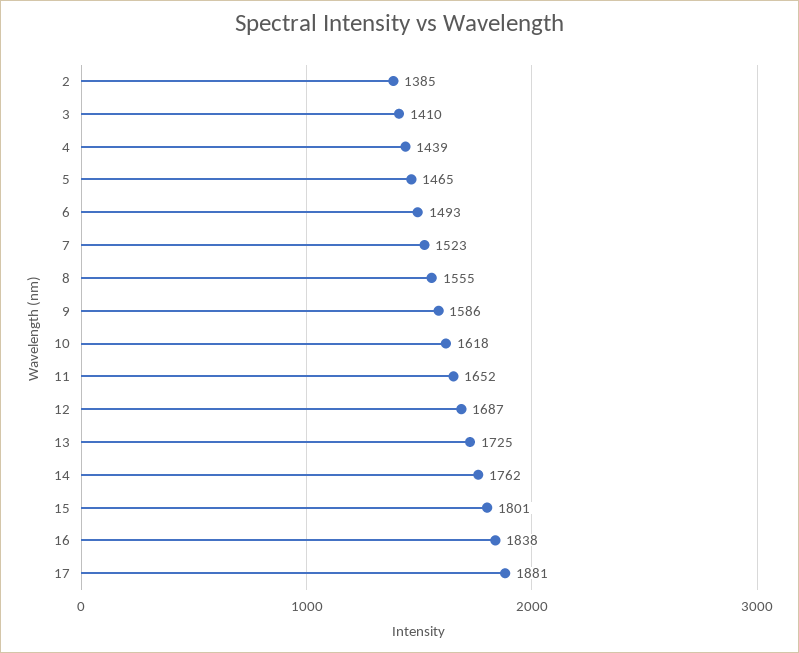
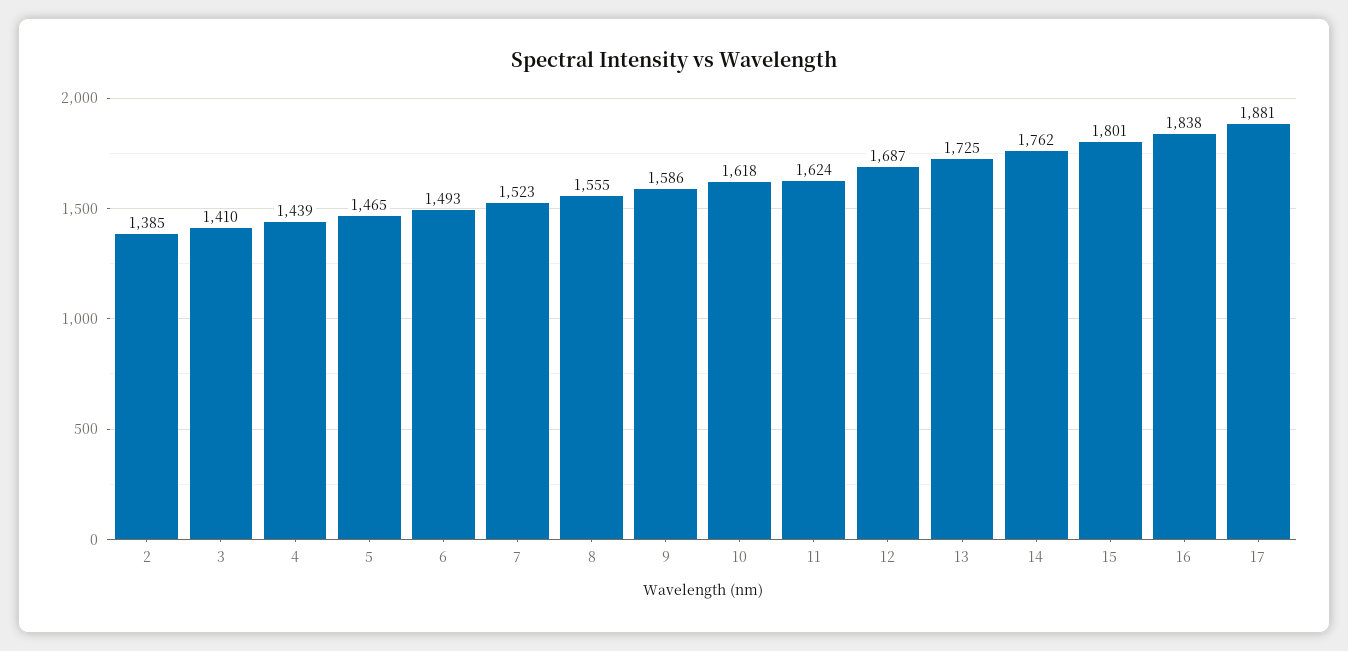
  {
    "2": 1385,
    "3": 1410,
    "4": 1439,
    "5": 1465,
    "6": 1493,
    "7": 1523,
    "8": 1555,
    "9": 1586,
    "10": 1618,
-   "11": 1652,
+   "11": 1624,
    "12": 1687,
    "13": 1725,
    "14": 1762,
    "15": 1801,
    "16": 1838,
    "17": 1881
  }

